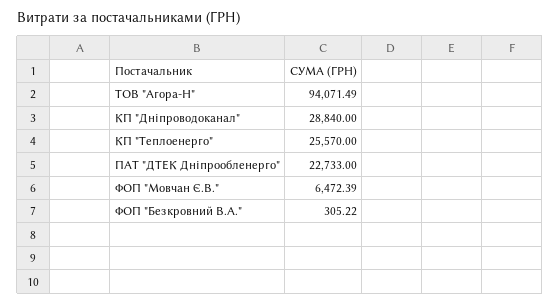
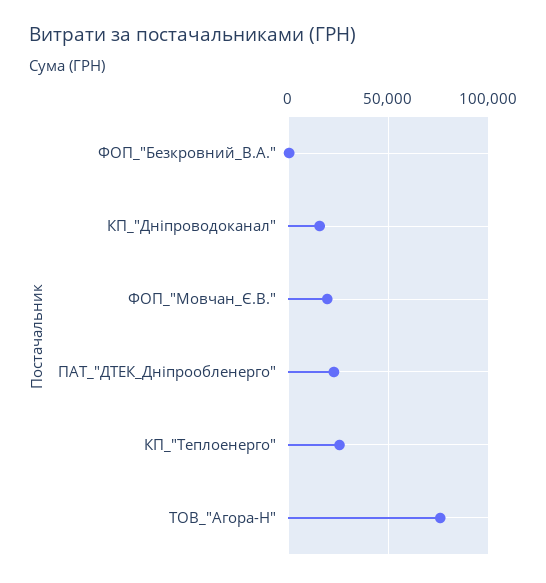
  {
-   "ТОВ \"Агора-Н\"": 94071.49,
+   "ТОВ \"Агора-Н\"": 75000,
-   "КП \"Дніпроводоканал\"": 28840,
+   "КП \"Дніпроводоканал\"": 15000,
    "КП \"Теплоенерго\"": 25570,
    "ПАТ \"ДТЕК Дніпрообленерго\"": 22733,
-   "ФОП \"Мовчан Є.В.\"": 6472.39,
+   "ФОП \"Мовчан Є.В.\"": 20000,
    "ФОП \"Безкровний В.А.\"": 305.22
  }

